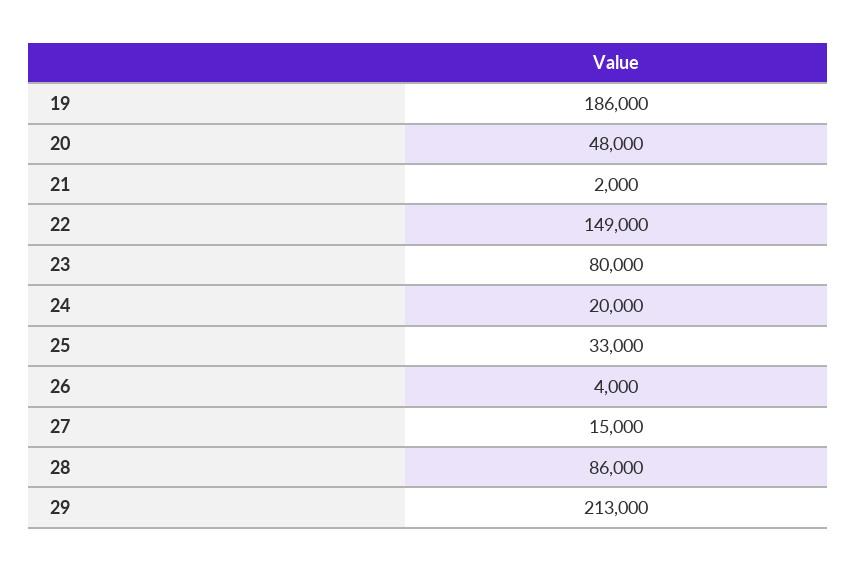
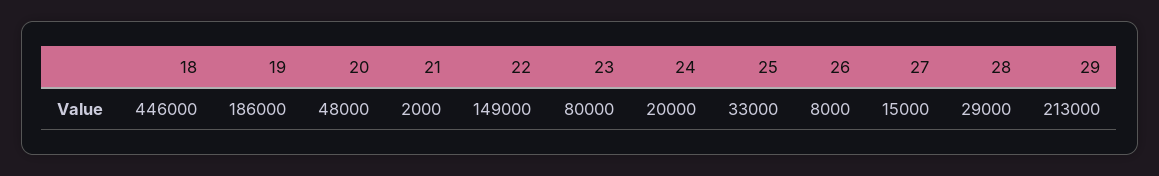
  {
    "19": 186000,
    "20": 48000,
    "21": 2000,
    "22": 149000,
    "23": 80000,
    "24": 20000,
    "25": 33000,
-   "26": 4000,
+   "26": 8000,
    "27": 15000,
-   "28": 86000,
+   "28": 29000,
-   "29": 213000
+   "29": 213000,
+   "18": 446000
  }

